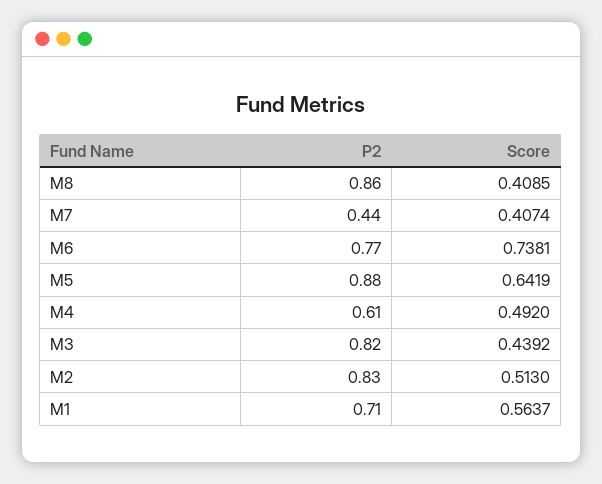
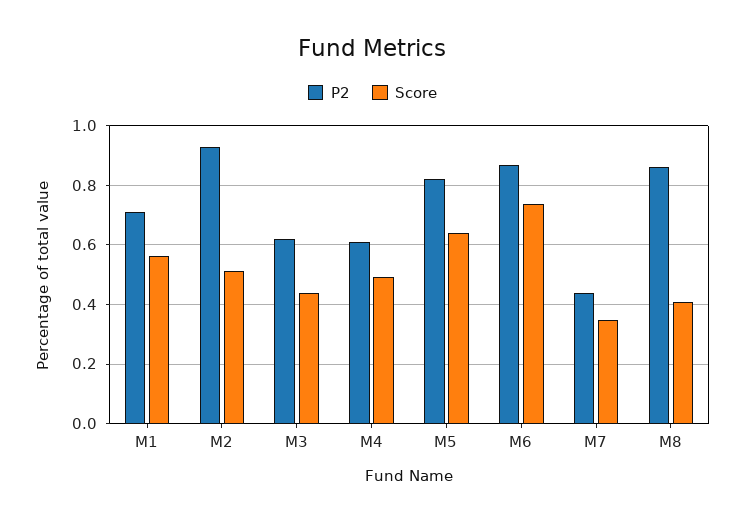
  {
    "P2": {
      "M8": 0.86,
      "M7": 0.44,
-     "M6": 0.77,
+     "M6": 0.875,
-     "M5": 0.88,
+     "M5": 0.825,
      "M4": 0.61,
-     "M3": 0.82,
+     "M3": 0.625,
-     "M2": 0.83,
+     "M2": 0.925,
      "M1": 0.71
    },
    "Score": {
      "M8": 0.4085,
-     "M7": 0.4074,
+     "M7": 0.35,
      "M6": 0.7381,
      "M5": 0.6419,
      "M4": 0.492,
      "M3": 0.4392,
      "M2": 0.513,
      "M1": 0.5637
    }
  }

